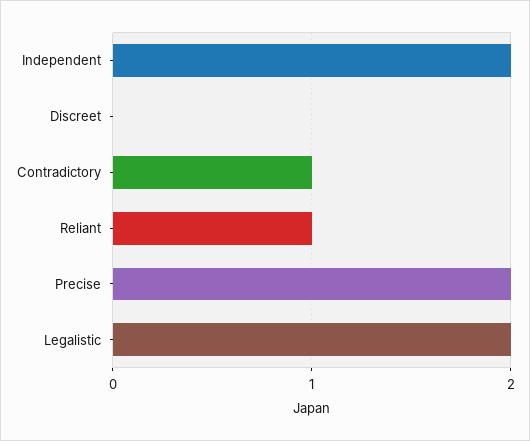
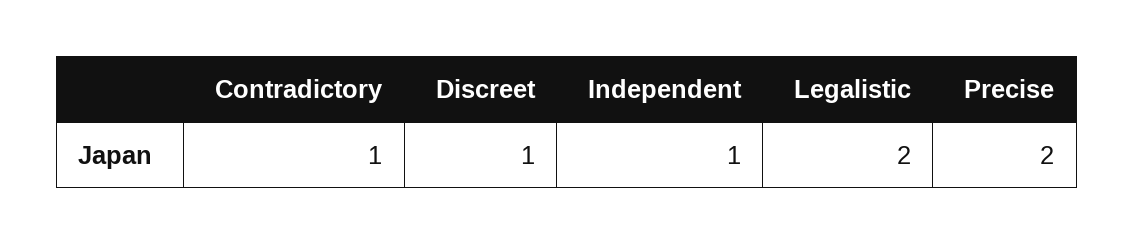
  {
-   "Independent": 2,
+   "Independent": 1,
-   "Discreet": 0,
+   "Discreet": 1,
    "Contradictory": 1,
-   "Reliant": 1,
    "Precise": 2,
    "Legalistic": 2
  }

